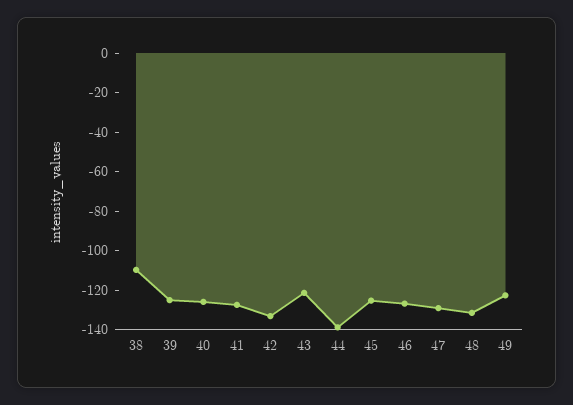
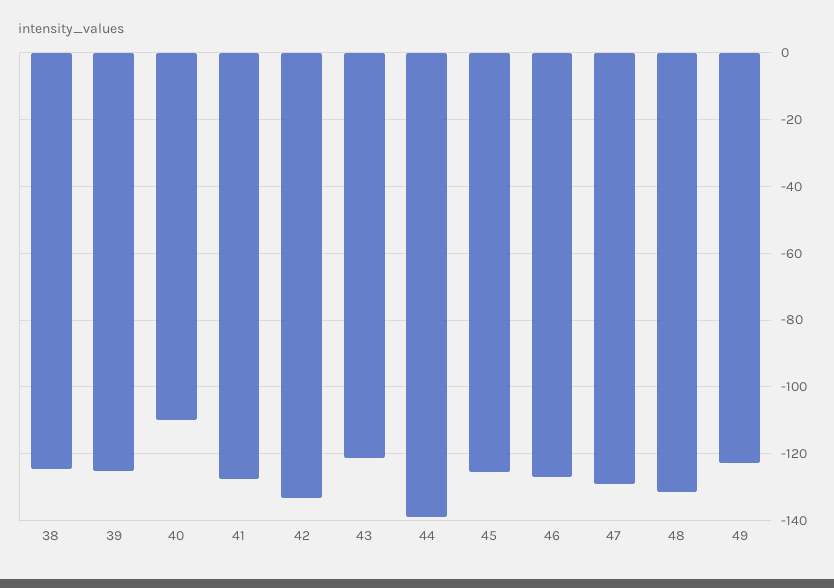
  {
-   "38": -110,
+   "38": -124,
    "39": -126,
-   "40": -125,
+   "40": -110,
    "41": -128,
    "42": -134,
    "43": -122,
    "44": -138,
    "45": -126,
    "46": -126,
    "47": -130,
    "48": -132,
    "49": -122
  }

